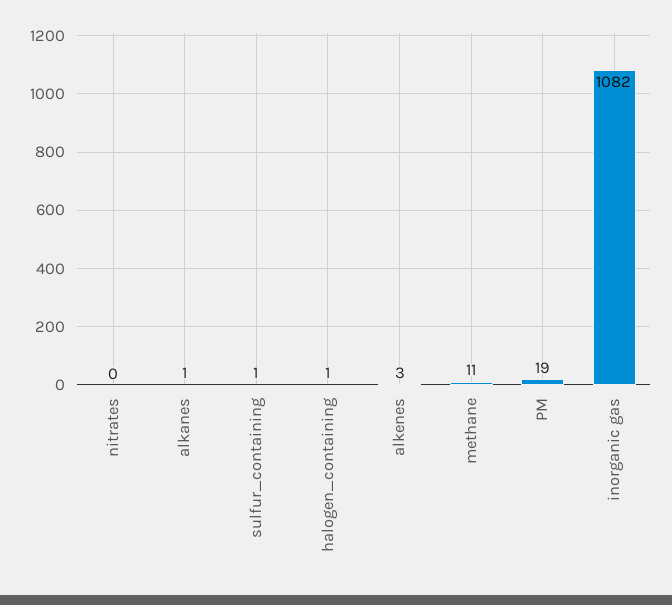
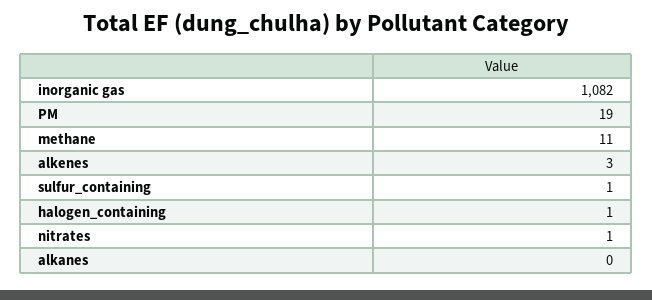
  {
-   "nitrates": 0,
+   "nitrates": 1,
-   "alkanes": 1,
+   "alkanes": 0,
    "sulfur_containing": 1,
    "halogen_containing": 1,
    "alkenes": 3,
    "methane": 11,
    "PM": 19,
    "inorganic gas": 1082
  }

